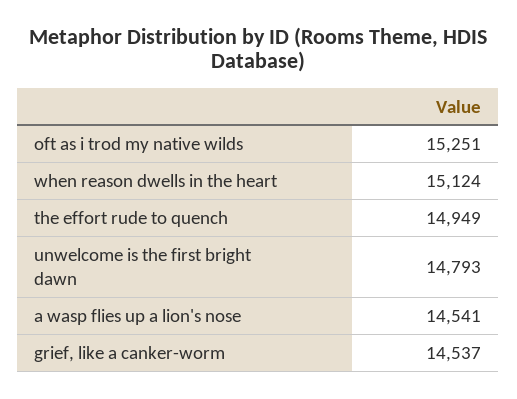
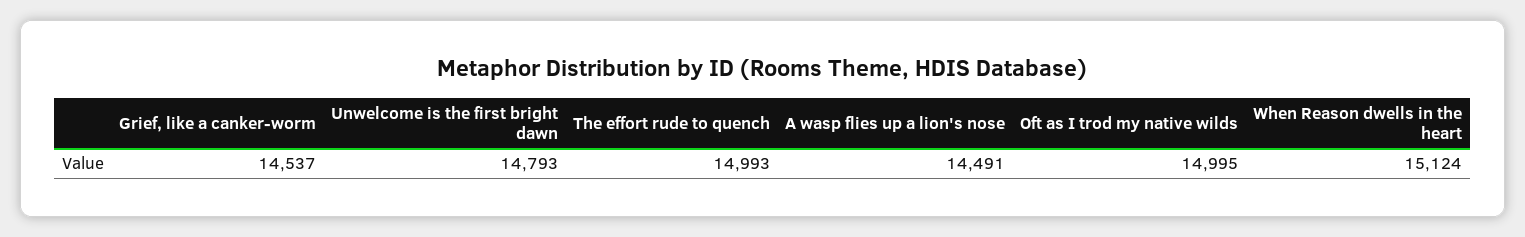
  {
-   "oft as i trod my native wilds": 15251,
+   "oft as i trod my native wilds": 14995,
    "when reason dwells in the heart": 15124,
-   "the effort rude to quench": 14949,
+   "the effort rude to quench": 14993,
    "unwelcome is the first bright dawn": 14793,
-   "a wasp flies up a lion's nose": 14541,
+   "a wasp flies up a lion's nose": 14491,
    "grief, like a canker-worm": 14537
  }

